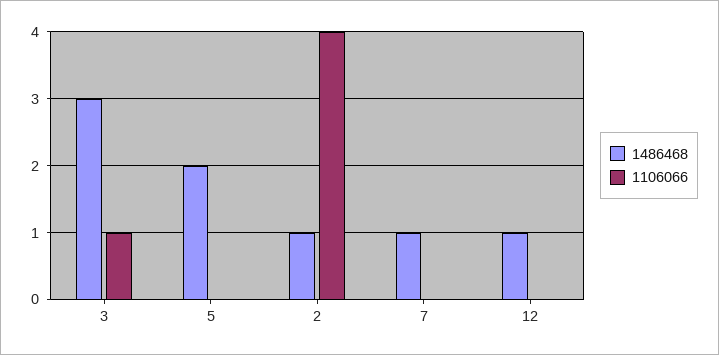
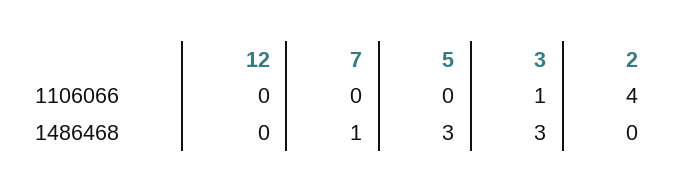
  {
    "1486468": {
      "3": 3,
-     "5": 2,
+     "5": 3,
-     "2": 1,
+     "2": 0,
      "7": 1,
-     "12": 1
+     "12": 0
    },
    "1106066": {
      "3": 1,
      "5": 0,
      "2": 4,
      "7": 0,
      "12": 0
    }
  }

